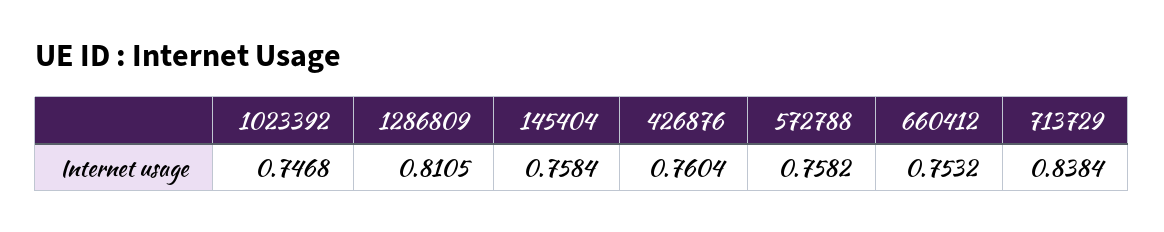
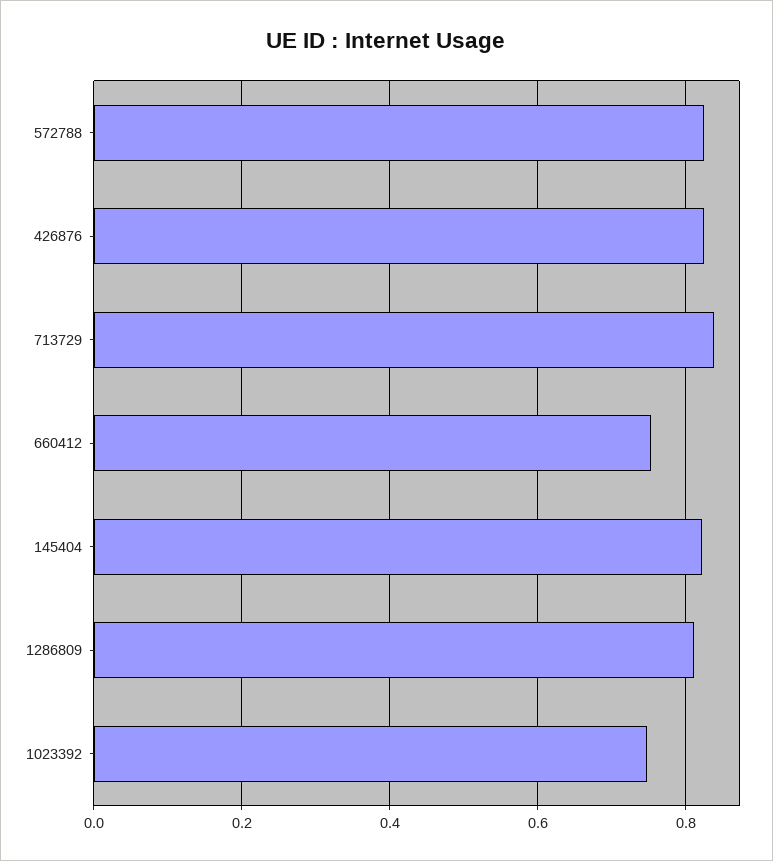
  {
    "1023392": 0.7468,
    "1286809": 0.8105,
-   "145404": 0.7584,
+   "145404": 0.82,
-   "426876": 0.7604,
+   "426876": 0.82,
-   "572788": 0.7582,
+   "572788": 0.82,
    "660412": 0.7532,
    "713729": 0.8384
  }

